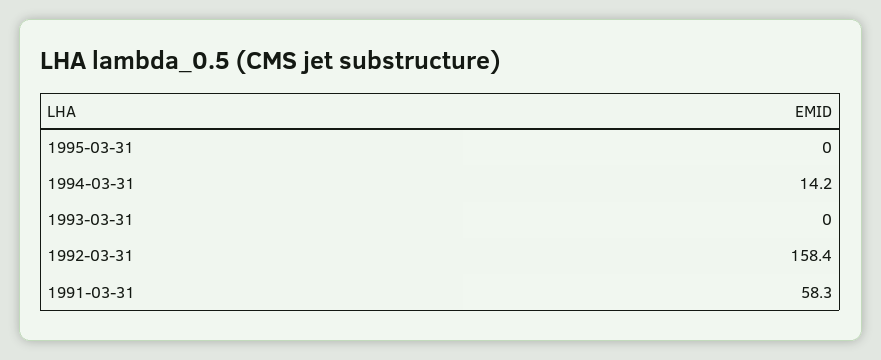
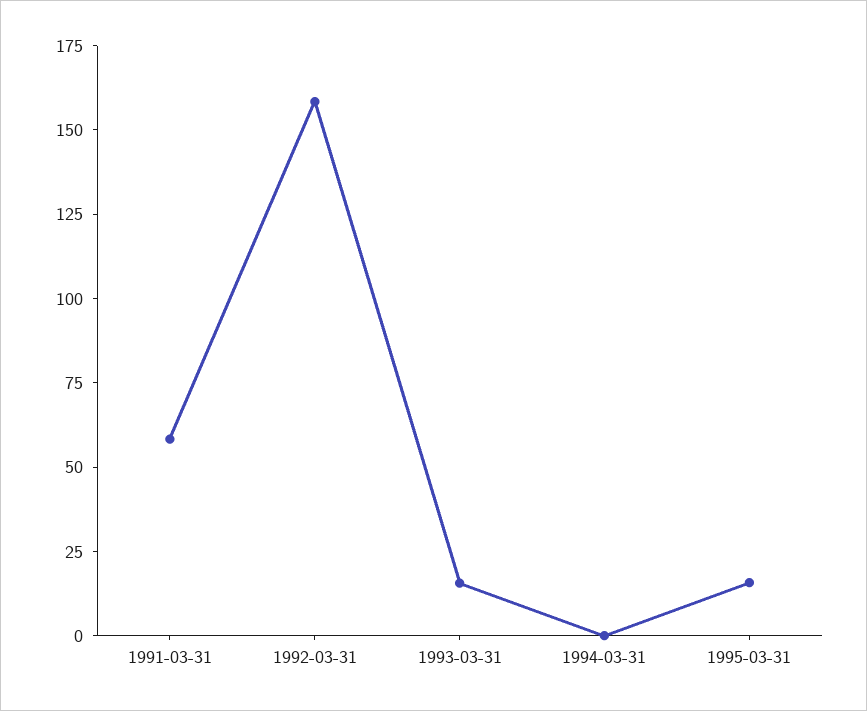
  {
-   "1995-03-31": 0,
+   "1995-03-31": 15,
-   "1994-03-31": 14.2,
+   "1994-03-31": 0,
-   "1993-03-31": 0,
+   "1993-03-31": 15,
    "1992-03-31": 158.4,
    "1991-03-31": 58.3
  }

